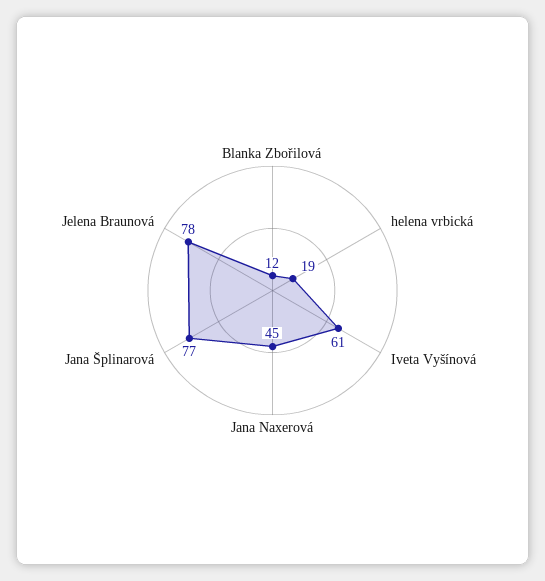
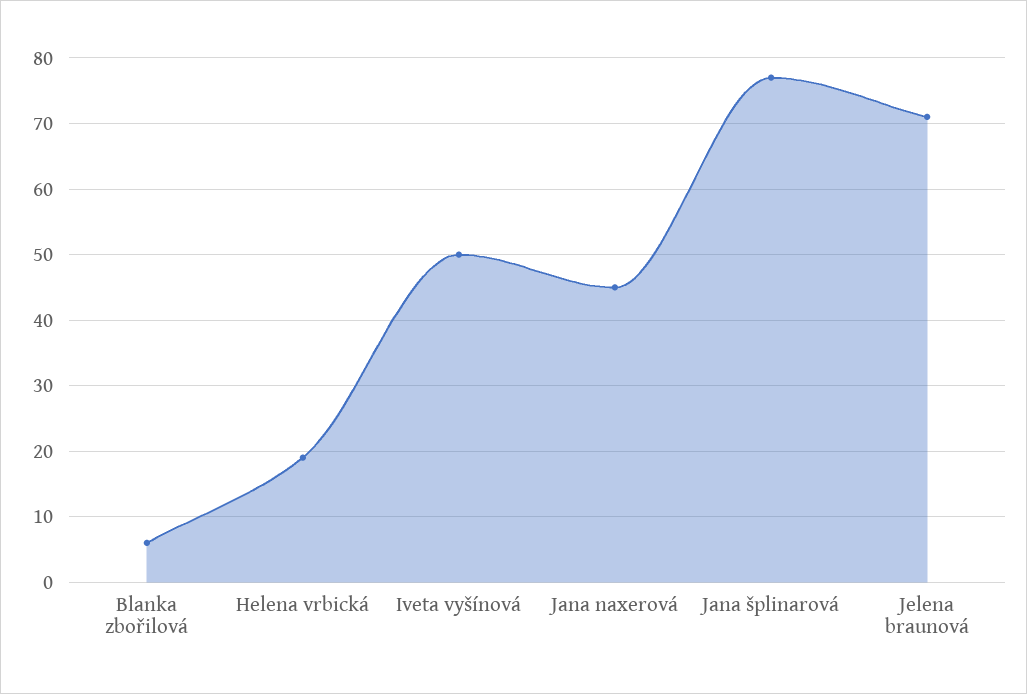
  {
-   "Blanka Zbořilová": 12,
+   "Blanka Zbořilová": 6,
    "helena vrbická": 19,
-   "Iveta Vyšínová": 61,
+   "Iveta Vyšínová": 50,
    "Jana Naxerová": 45,
    "Jana Šplinarová": 77,
-   "Jelena Braunová": 78
+   "Jelena Braunová": 71
  }

